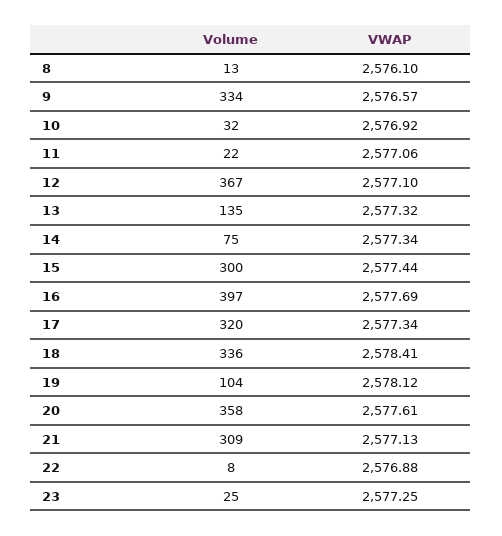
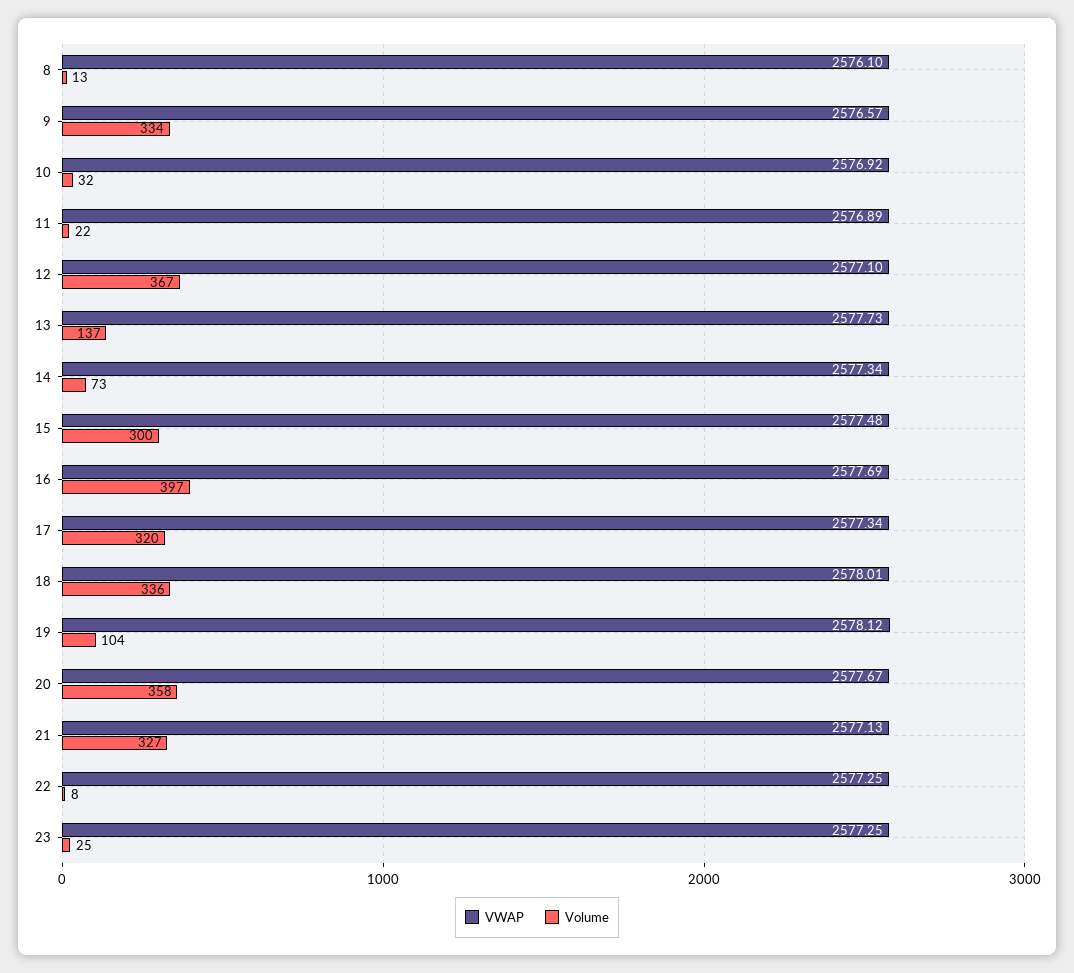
  {
    "Volume": {
      "8": 13,
      "9": 334,
      "10": 32,
      "11": 22,
      "12": 367,
-     "13": 135,
+     "13": 137,
-     "14": 75,
+     "14": 73,
      "15": 300,
      "16": 397,
      "17": 320,
      "18": 336,
      "19": 104,
      "20": 358,
-     "21": 309,
+     "21": 327,
      "22": 8,
      "23": 25
    },
    "VWAP": {
      "8": 2576.1,
      "9": 2576.57,
      "10": 2576.92,
-     "11": 2577.06,
+     "11": 2576.89,
      "12": 2577.1,
-     "13": 2577.32,
+     "13": 2577.73,
      "14": 2577.34,
-     "15": 2577.44,
+     "15": 2577.48,
      "16": 2577.69,
      "17": 2577.34,
-     "18": 2578.41,
+     "18": 2578.01,
      "19": 2578.12,
-     "20": 2577.61,
+     "20": 2577.67,
      "21": 2577.13,
-     "22": 2576.88,
+     "22": 2577.25,
      "23": 2577.25
    }
  }

